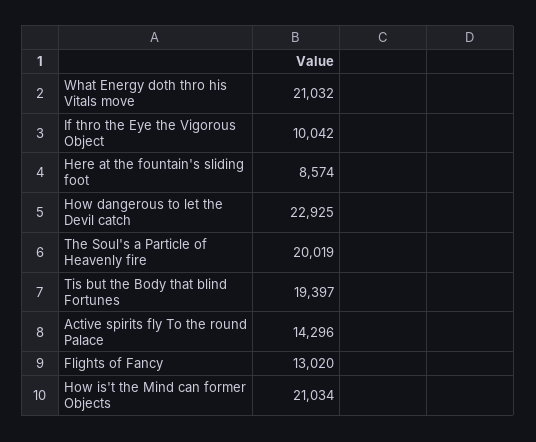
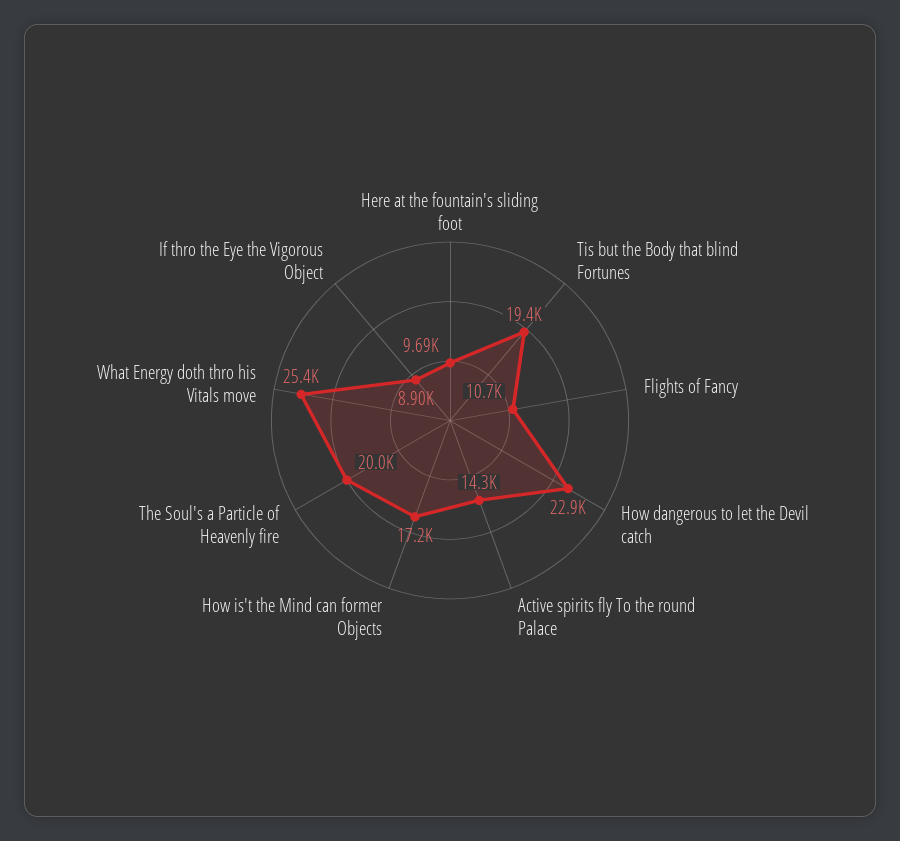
  {
-   "What Energy doth thro his Vitals move": 21032,
+   "What Energy doth thro his Vitals move": 25400,
-   "If thro the Eye the Vigorous Object": 10042,
+   "If thro the Eye the Vigorous Object": 8900,
-   "Here at the fountain's sliding foot": 8574,
+   "Here at the fountain's sliding foot": 9690,
    "How dangerous to let the Devil catch": 22925,
    "The Soul's a Particle of Heavenly fire": 20019,
    "Tis but the Body that blind Fortunes": 19397,
    "Active spirits fly To the round Palace": 14296,
-   "Flights of Fancy": 13020,
+   "Flights of Fancy": 10700,
-   "How is't the Mind can former Objects": 21034
+   "How is't the Mind can former Objects": 17200
  }

